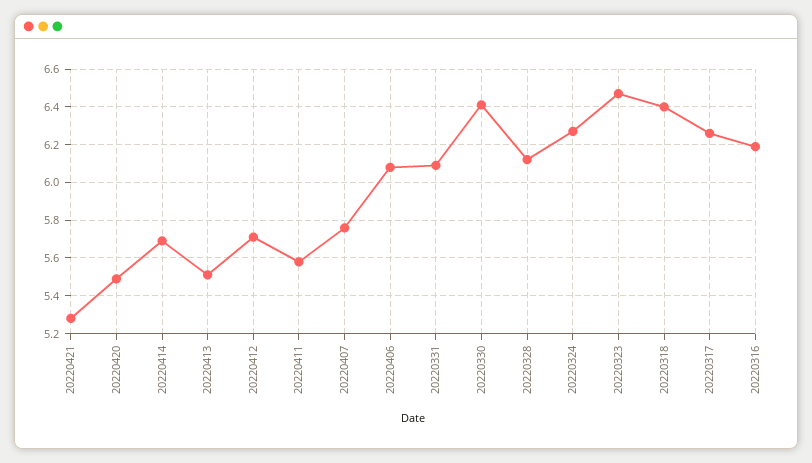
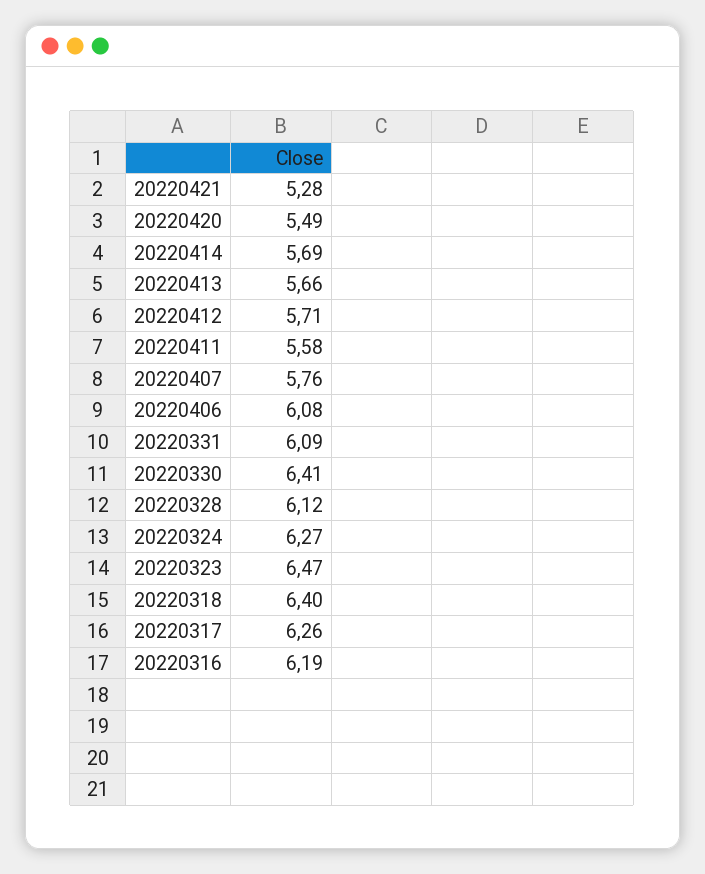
  {
    "20220421": 5.28,
    "20220420": 5.49,
    "20220414": 5.69,
-   "20220413": 5.5,
+   "20220413": 5.66,
    "20220412": 5.71,
    "20220411": 5.58,
    "20220407": 5.76,
    "20220406": 6.08,
    "20220331": 6.09,
    "20220330": 6.41,
    "20220328": 6.12,
    "20220324": 6.27,
    "20220323": 6.47,
    "20220318": 6.4,
    "20220317": 6.26,
    "20220316": 6.19
  }

